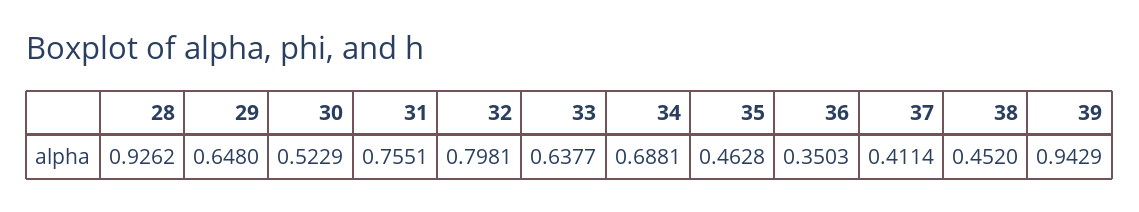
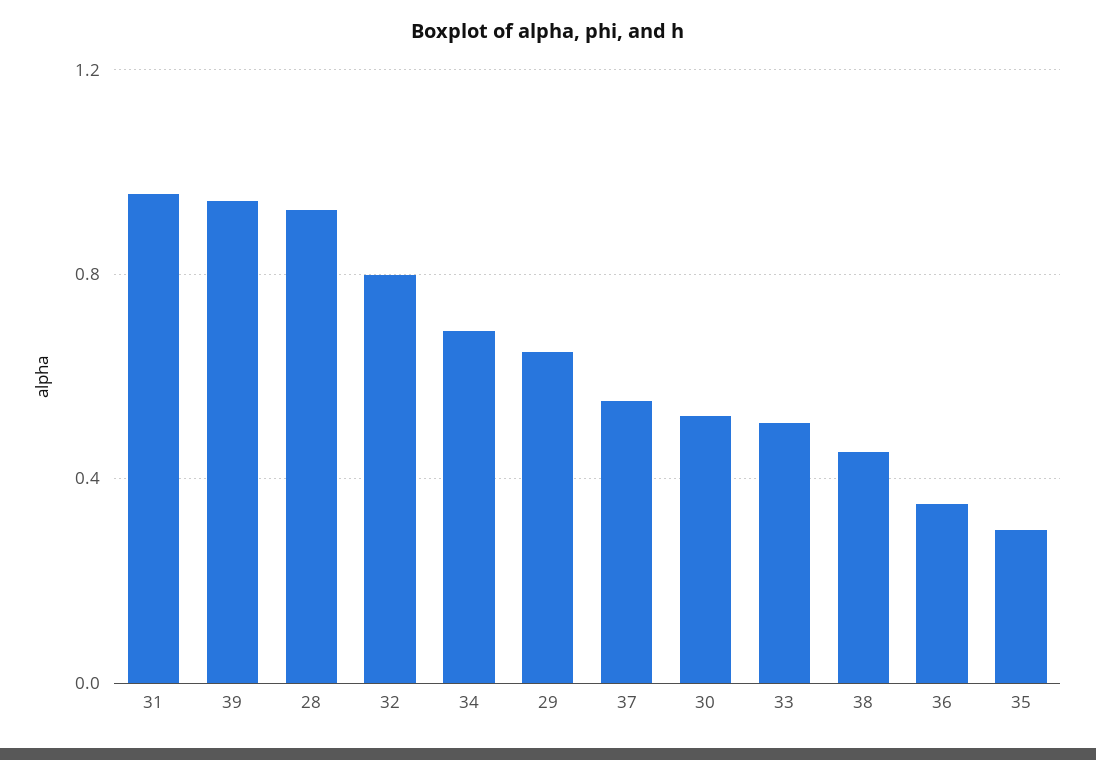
  {
    "28": 0.9262,
    "29": 0.648,
    "30": 0.5229,
-   "31": 0.7551,
+   "31": 0.95,
    "32": 0.7981,
-   "33": 0.6377,
+   "33": 0.5,
    "34": 0.6881,
-   "35": 0.4628,
+   "35": 0.3,
    "36": 0.3503,
-   "37": 0.4114,
+   "37": 0.55,
    "38": 0.452,
    "39": 0.9429
  }

